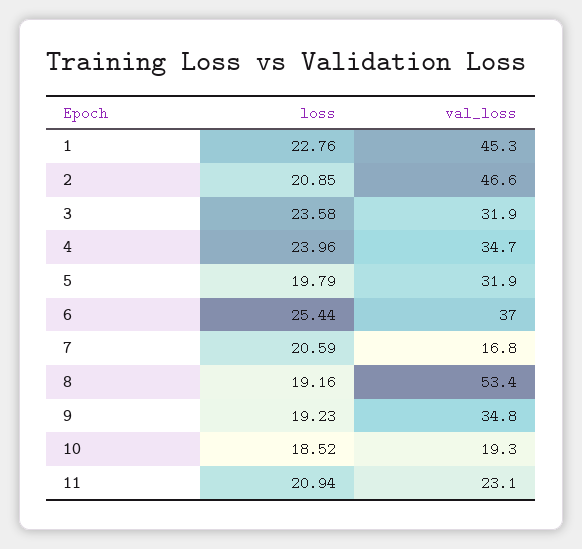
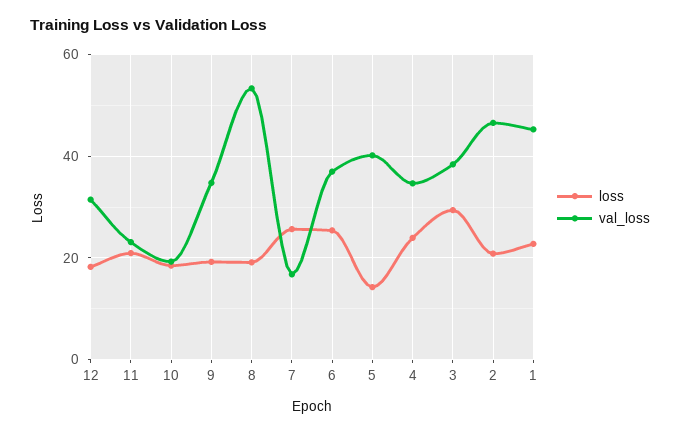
  {
    "loss": {
      "1": 22.76,
      "2": 20.85,
-     "3": 23.58,
+     "3": 30,
      "4": 23.96,
-     "5": 19.79,
+     "5": 14,
      "6": 25.44,
-     "7": 20.59,
+     "7": 26,
      "8": 19.16,
      "9": 19.23,
      "10": 18.52,
-     "11": 20.94
+     "11": 20.94,
+     "12": 18
    },
    "val_loss": {
      "1": 45.3,
      "2": 46.6,
-     "3": 31.9,
+     "3": 38,
      "4": 34.7,
-     "5": 31.9,
+     "5": 40,
      "6": 37,
      "7": 16.8,
      "8": 53.4,
      "9": 34.8,
      "10": 19.3,
-     "11": 23.1
+     "11": 23.1,
+     "12": 32
    }
  }

